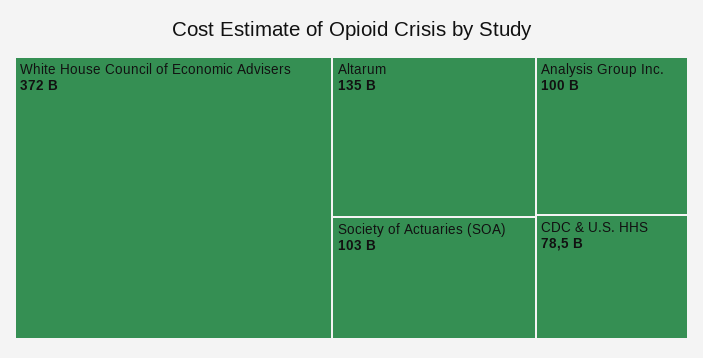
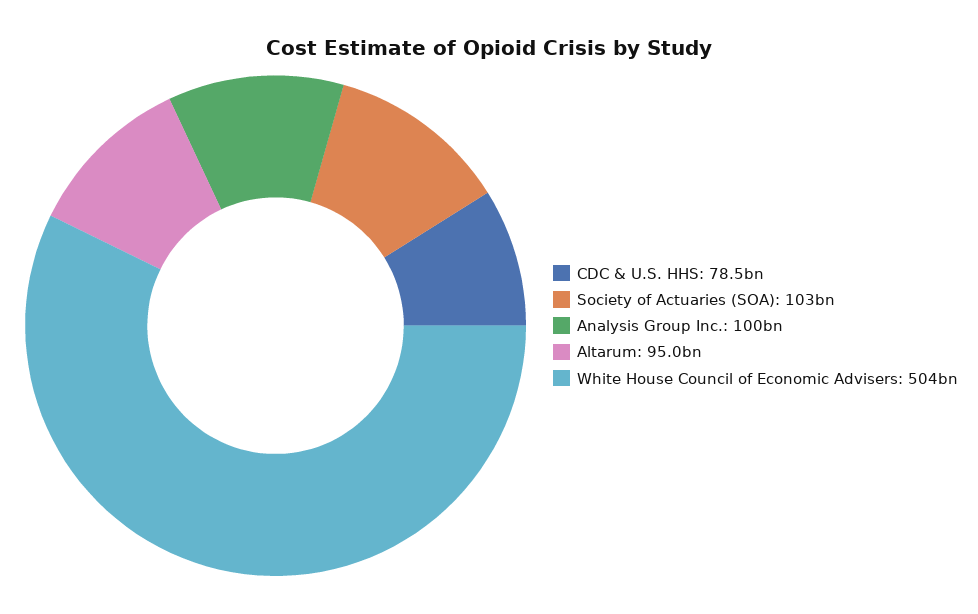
  {
-   "White House Council of Economic Advisers": 372000000000,
+   "White House Council of Economic Advisers": 504000000000,
-   "Altarum": 135000000000,
+   "Altarum": 95000000000,
    "Society of Actuaries (SOA)": 103000000000,
    "Analysis Group Inc.": 100000000000,
    "CDC & U.S. HHS": 78500000000
  }

